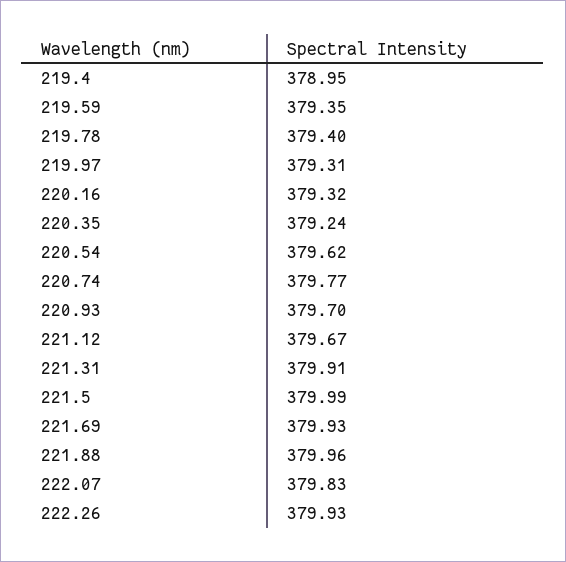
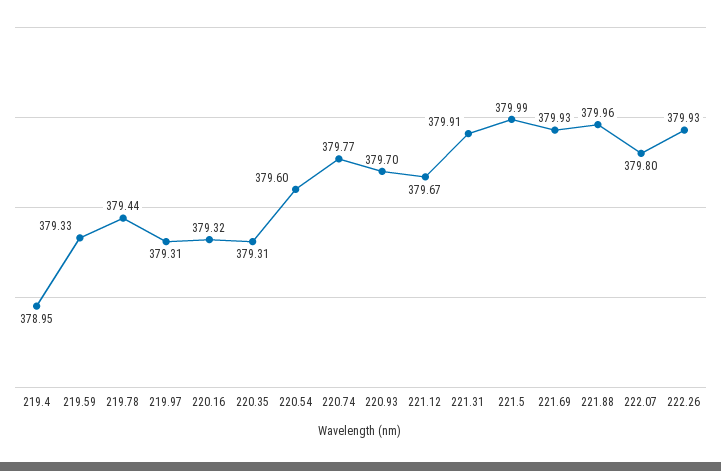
  {
    "219.4": 378.95,
-   "219.59": 379.35,
+   "219.59": 379.33,
-   "219.78": 379.4,
+   "219.78": 379.44,
    "219.97": 379.31,
    "220.16": 379.32,
-   "220.35": 379.24,
+   "220.35": 379.31,
-   "220.54": 379.62,
+   "220.54": 379.6,
    "220.74": 379.77,
    "220.93": 379.7,
    "221.12": 379.67,
    "221.31": 379.91,
    "221.5": 379.99,
    "221.69": 379.93,
    "221.88": 379.96,
-   "222.07": 379.83,
+   "222.07": 379.8,
    "222.26": 379.93
  }

